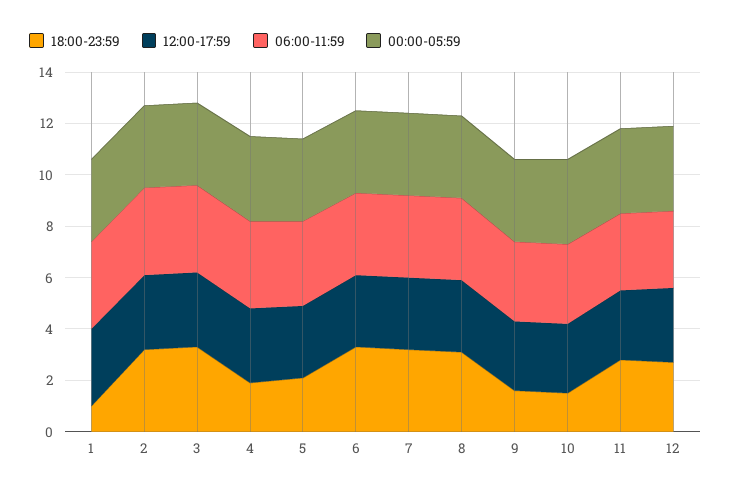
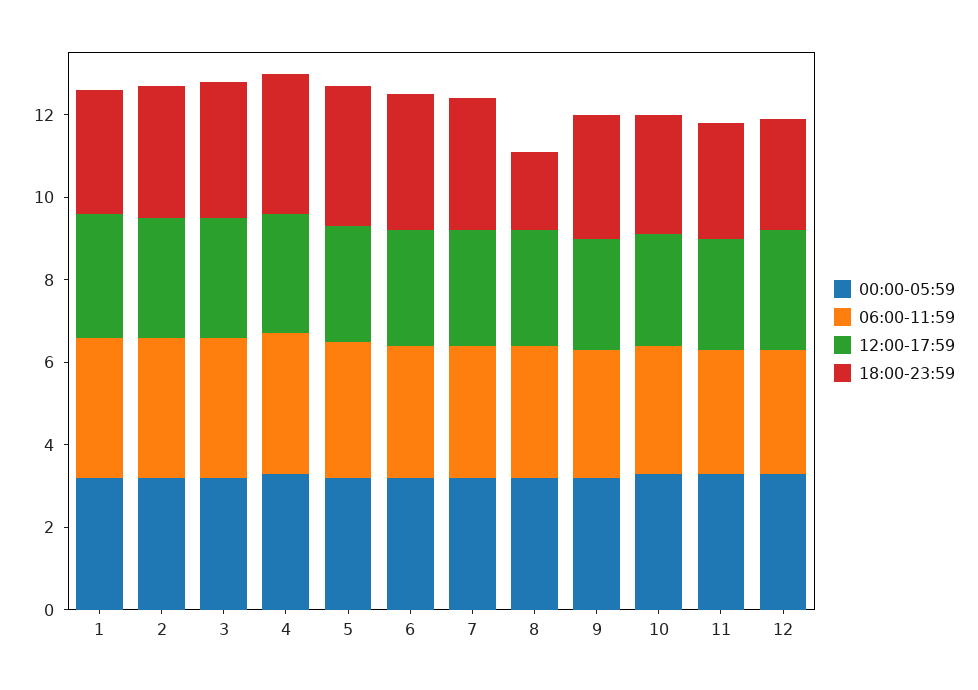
  {
    "18:00-23:59": {
-     "1": 1,
+     "1": 3,
      "2": 3,
      "3": 3.5,
-     "4": 2,
+     "4": 3.5,
-     "5": 2,
+     "5": 3.5,
      "6": 3.5,
      "7": 3,
-     "8": 3,
+     "8": 2,
-     "9": 1.5,
+     "9": 3,
-     "10": 1.5,
+     "10": 3,
      "11": 3,
      "12": 2.5
    },
    "12:00-17:59": {
      "1": 3,
      "2": 3,
      "3": 3,
      "4": 3,
      "5": 3,
      "6": 3,
      "7": 3,
      "8": 3,
      "9": 2.5,
      "10": 2.5,
      "11": 2.5,
      "12": 3
    },
    "06:00-11:59": {
      "1": 3.5,
      "2": 3.5,
      "3": 3.5,
      "4": 3.5,
      "5": 3.5,
      "6": 3,
      "7": 3,
      "8": 3,
      "9": 3,
      "10": 3,
      "11": 3,
      "12": 3
    },
    "00:00-05:59": {
      "1": 3,
      "2": 3,
      "3": 3,
      "4": 3.5,
      "5": 3,
      "6": 3,
      "7": 3,
      "8": 3,
      "9": 3,
      "10": 3.5,
      "11": 3.5,
      "12": 3.5
    }
  }

